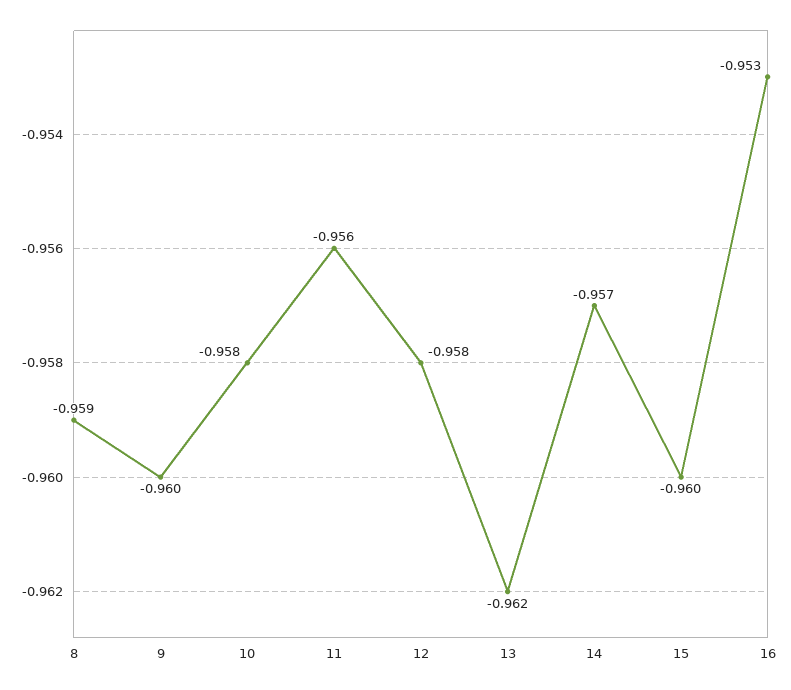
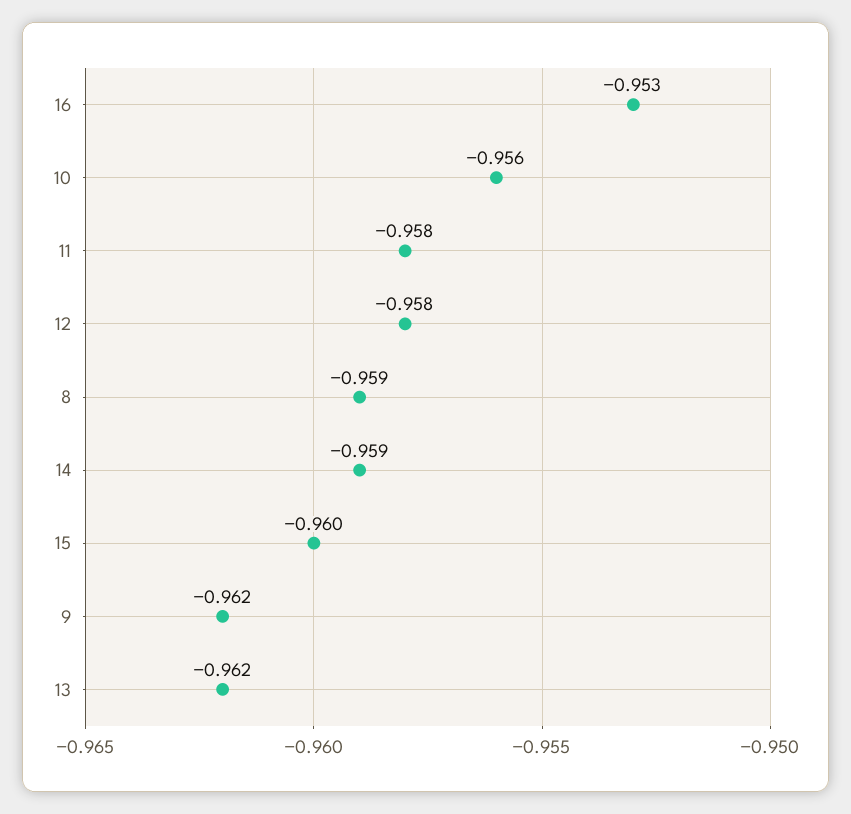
  {
    "8": -0.959,
-   "9": -0.96,
+   "9": -0.962,
-   "10": -0.958,
+   "10": -0.956,
-   "11": -0.956,
+   "11": -0.958,
    "12": -0.958,
    "13": -0.962,
-   "14": -0.957,
+   "14": -0.959,
    "15": -0.96,
    "16": -0.953
  }

